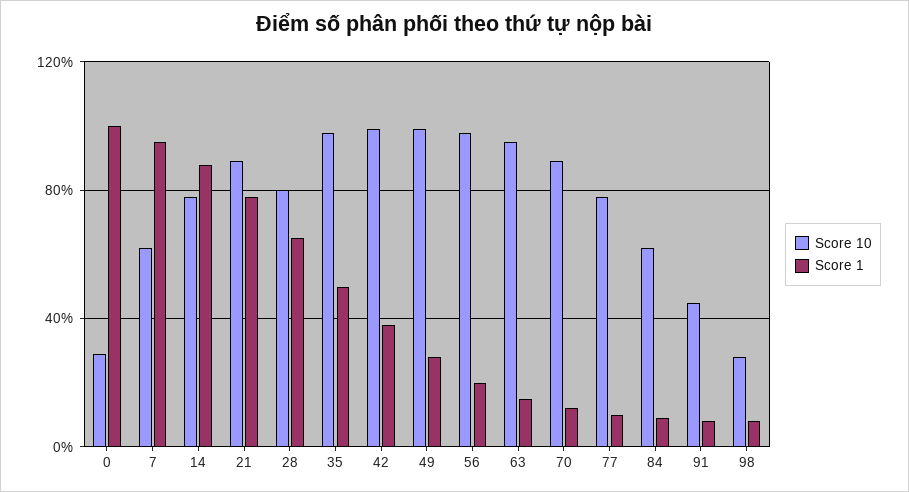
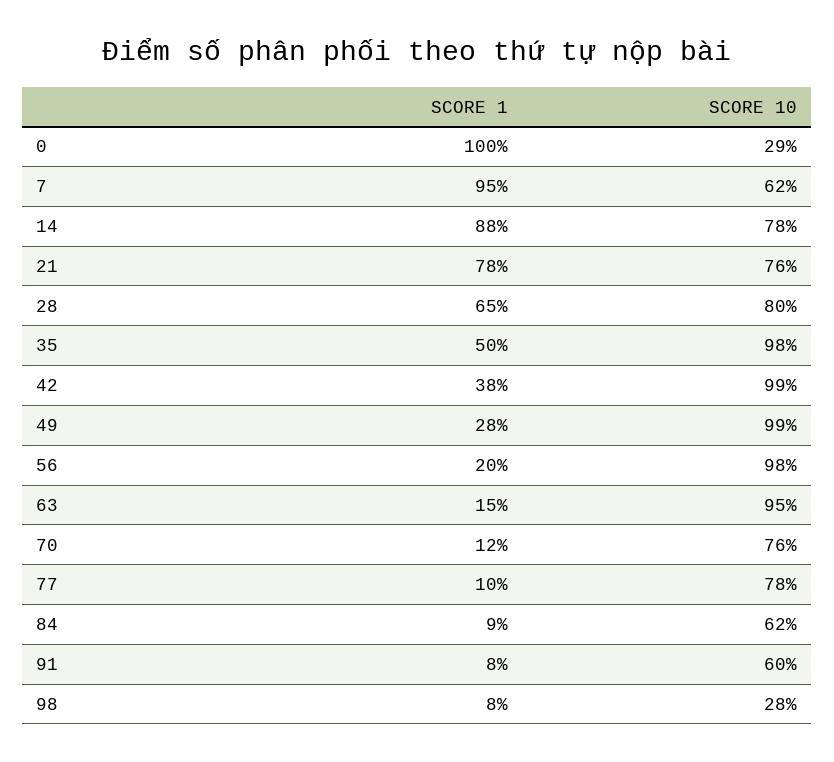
  {
    "Score 10": {
      "0": 29,
      "7": 62,
      "14": 78,
-     "21": 90,
+     "21": 76,
      "28": 80,
      "35": 98,
      "42": 99,
      "49": 99,
      "56": 98,
      "63": 95,
-     "70": 90,
+     "70": 76,
      "77": 78,
      "84": 62,
-     "91": 45,
+     "91": 60,
      "98": 28
    },
    "Score 1": {
      "0": 100,
      "7": 95,
      "14": 88,
      "21": 78,
      "28": 65,
      "35": 50,
      "42": 38,
      "49": 28,
      "56": 20,
      "63": 15,
      "70": 12,
      "77": 10,
      "84": 9,
      "91": 8,
      "98": 8
    }
  }

